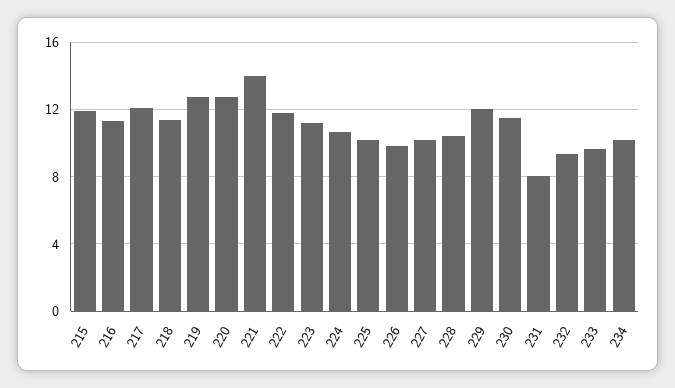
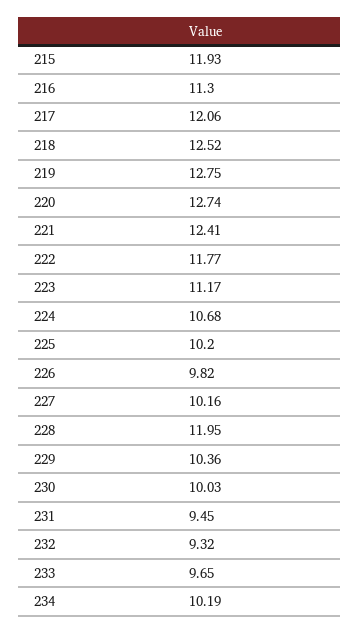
  {
    "215": 11.93,
    "216": 11.3,
    "217": 12.06,
-   "218": 11.5,
+   "218": 12.52,
    "219": 12.75,
    "220": 12.74,
-   "221": 14,
+   "221": 12.41,
    "222": 11.77,
    "223": 11.17,
    "224": 10.68,
    "225": 10.2,
    "226": 9.82,
    "227": 10.16,
-   "228": 10.5,
+   "228": 11.95,
-   "229": 12,
+   "229": 10.36,
-   "230": 11.5,
+   "230": 10.03,
-   "231": 8,
+   "231": 9.45,
    "232": 9.32,
    "233": 9.65,
    "234": 10.19
  }

